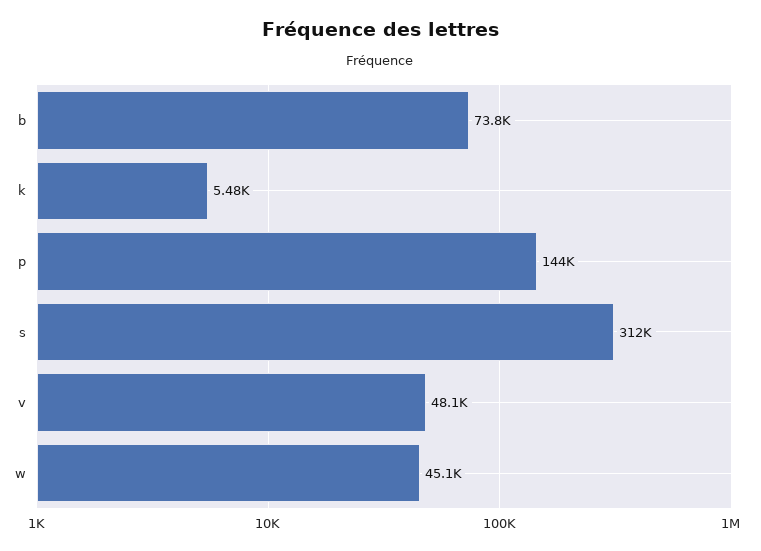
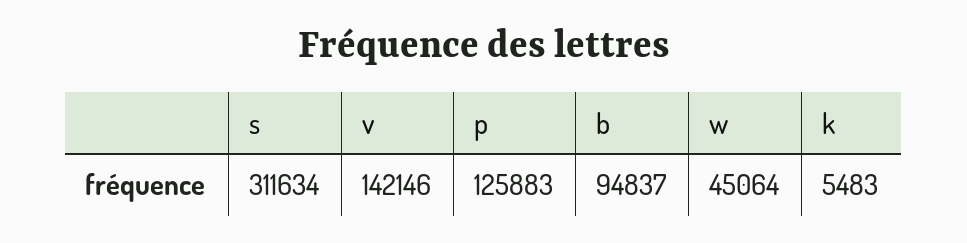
  {
-   "b": 73800,
+   "b": 94837,
    "k": 5483,
-   "p": 144000,
+   "p": 125883,
    "s": 311634,
-   "v": 48100,
+   "v": 142146,
    "w": 45064
  }

